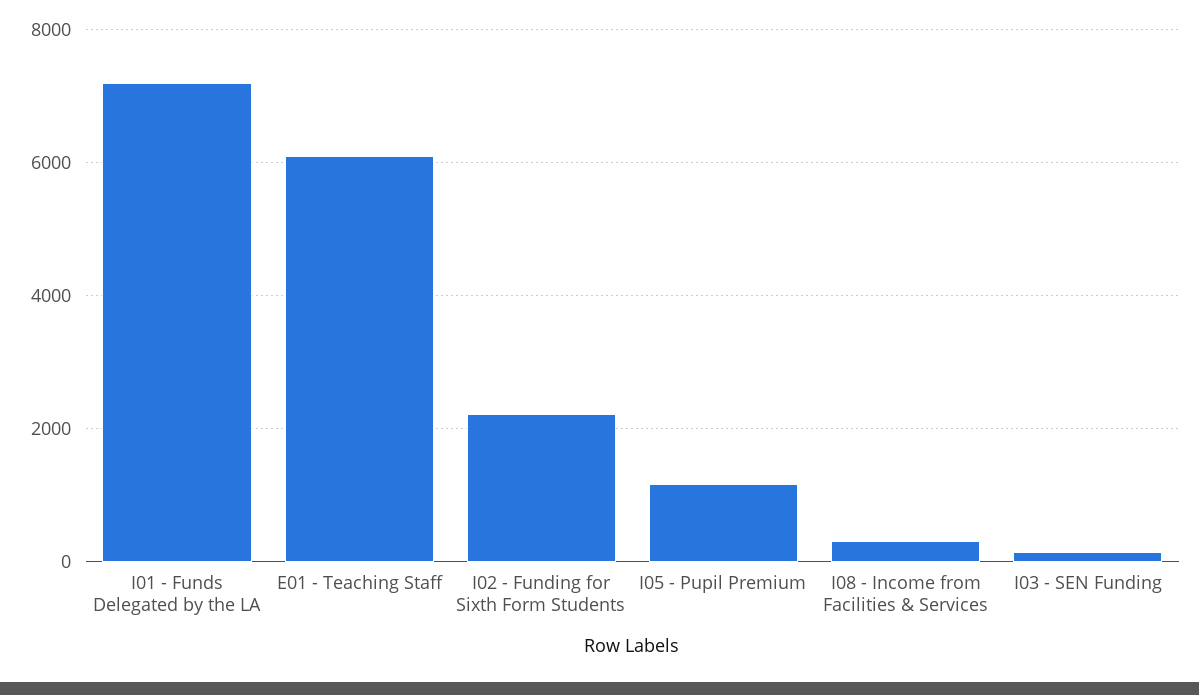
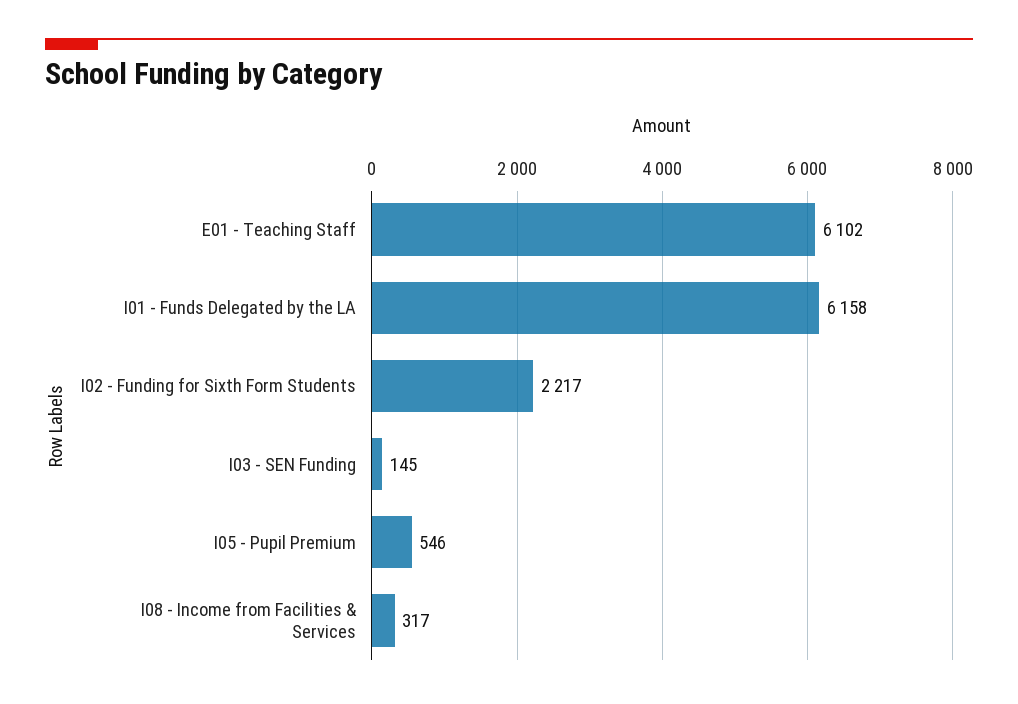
  {
-   "I01 - Funds Delegated by the LA": 7200,
+   "I01 - Funds Delegated by the LA": 6158,
    "E01 - Teaching Staff": 6102,
    "I02 - Funding for Sixth Form Students": 2217,
-   "I05 - Pupil Premium": 1200,
+   "I05 - Pupil Premium": 546,
    "I08 - Income from Facilities & Services": 317,
    "I03 - SEN Funding": 145
  }

